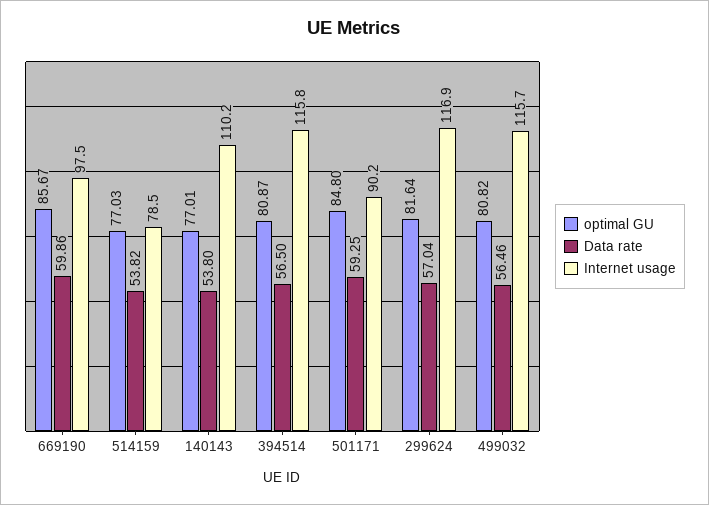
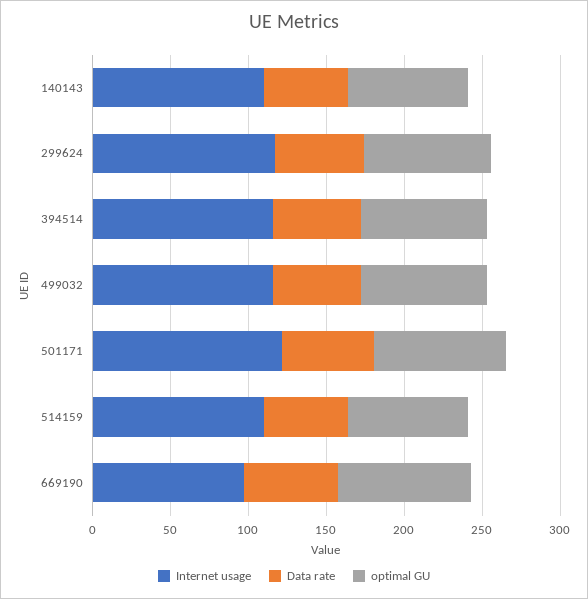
  {
    "optimal GU": {
      "669190": 85.67,
      "514159": 77.03,
      "140143": 77.01,
      "394514": 80.87,
      "501171": 84.8,
      "299624": 81.64,
      "499032": 80.82
    },
    "Data rate": {
      "669190": 59.86,
      "514159": 53.82,
      "140143": 53.8,
      "394514": 56.5,
      "501171": 59.25,
      "299624": 57.04,
      "499032": 56.46
    },
    "Internet usage": {
      "669190": 97.5,
-     "514159": 78.5,
+     "514159": 110,
      "140143": 110.2,
      "394514": 115.8,
-     "501171": 90.2,
+     "501171": 120,
      "299624": 116.9,
      "499032": 115.7
    }
  }

